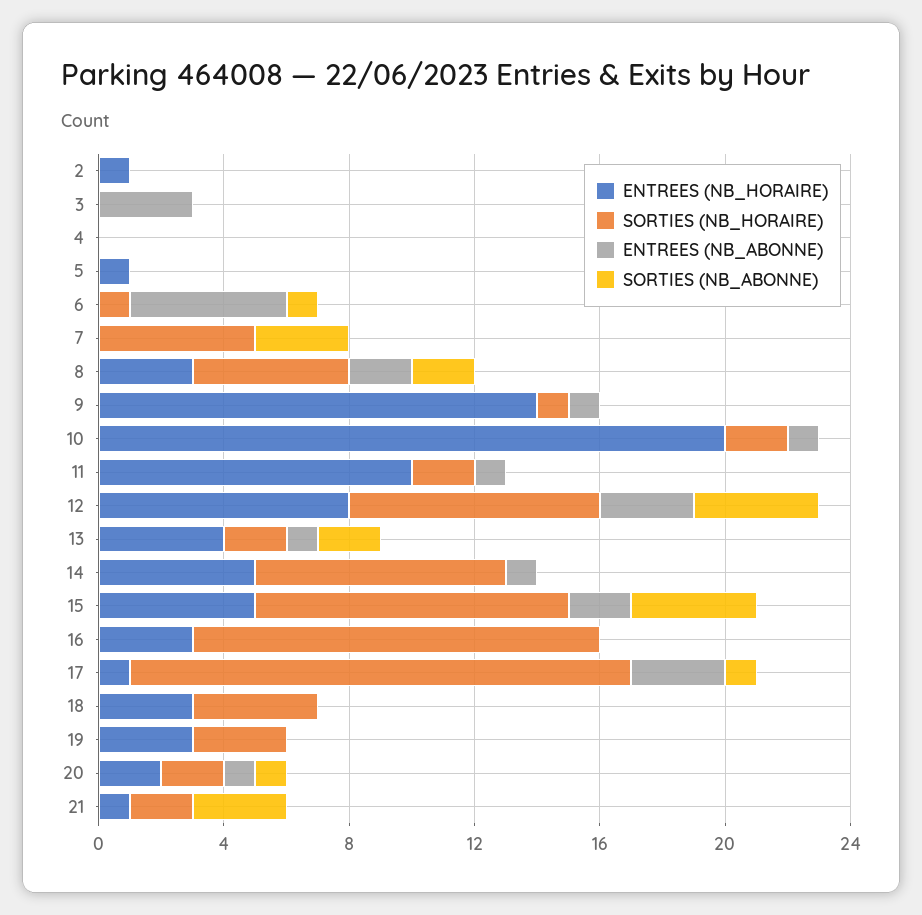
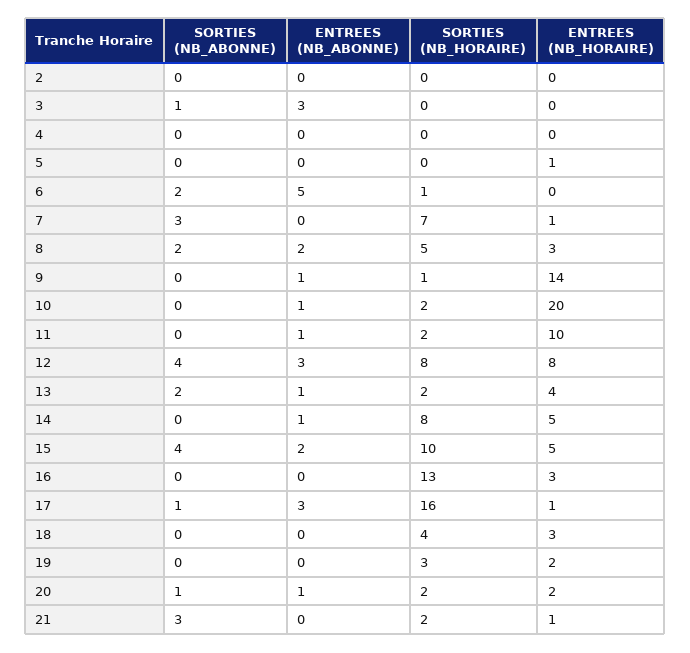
  {
    "ENTREES (NB_HORAIRE)": {
-     "2": 1,
+     "2": 0,
      "3": 0,
      "4": 0,
      "5": 1,
      "6": 0,
-     "7": 0,
+     "7": 1,
      "8": 3,
      "9": 14,
      "10": 20,
      "11": 10,
      "12": 8,
      "13": 4,
      "14": 5,
      "15": 5,
      "16": 3,
      "17": 1,
      "18": 3,
-     "19": 3,
+     "19": 2,
      "20": 2,
      "21": 1
    },
    "SORTIES (NB_HORAIRE)": {
      "2": 0,
      "3": 0,
      "4": 0,
      "5": 0,
      "6": 1,
-     "7": 5,
+     "7": 7,
      "8": 5,
      "9": 1,
      "10": 2,
      "11": 2,
      "12": 8,
      "13": 2,
      "14": 8,
      "15": 10,
      "16": 13,
      "17": 16,
      "18": 4,
      "19": 3,
      "20": 2,
      "21": 2
    },
    "ENTREES (NB_ABONNE)": {
      "2": 0,
      "3": 3,
      "4": 0,
      "5": 0,
      "6": 5,
      "7": 0,
      "8": 2,
      "9": 1,
      "10": 1,
      "11": 1,
      "12": 3,
      "13": 1,
      "14": 1,
      "15": 2,
      "16": 0,
      "17": 3,
      "18": 0,
      "19": 0,
      "20": 1,
      "21": 0
    },
    "SORTIES (NB_ABONNE)": {
      "2": 0,
-     "3": 0,
+     "3": 1,
      "4": 0,
      "5": 0,
-     "6": 1,
+     "6": 2,
      "7": 3,
      "8": 2,
      "9": 0,
      "10": 0,
      "11": 0,
      "12": 4,
      "13": 2,
      "14": 0,
      "15": 4,
      "16": 0,
      "17": 1,
      "18": 0,
      "19": 0,
      "20": 1,
      "21": 3
    }
  }

